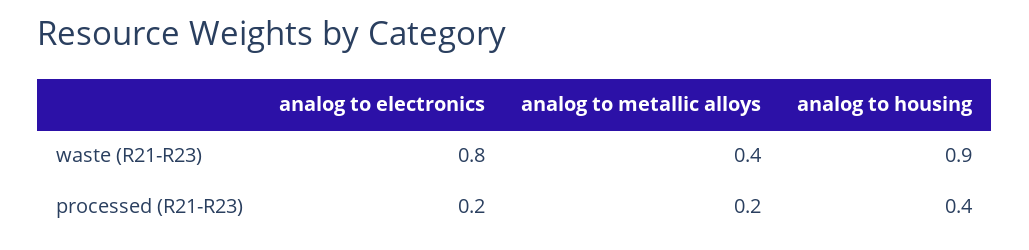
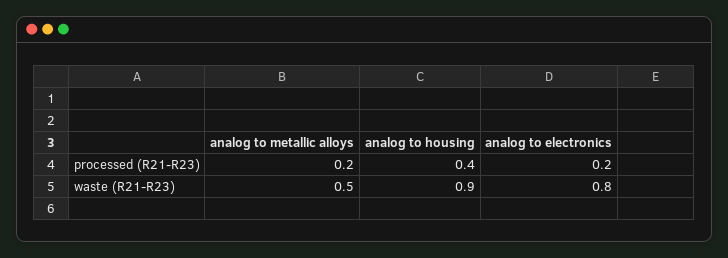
  {
    "analog to electronics": {
      "waste (R21-R23)": 0.8,
      "processed (R21-R23)": 0.2
    },
    "analog to metallic alloys": {
-     "waste (R21-R23)": 0.4,
+     "waste (R21-R23)": 0.5,
      "processed (R21-R23)": 0.2
    },
    "analog to housing": {
      "waste (R21-R23)": 0.9,
      "processed (R21-R23)": 0.4
    }
  }

